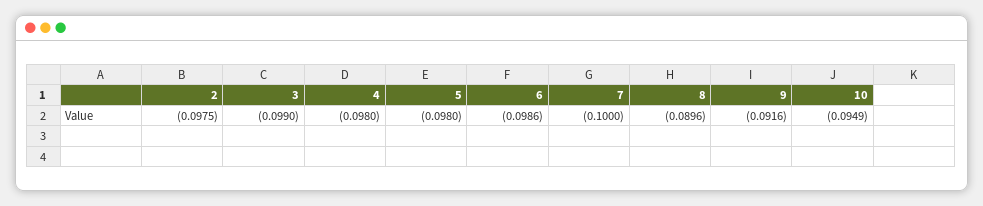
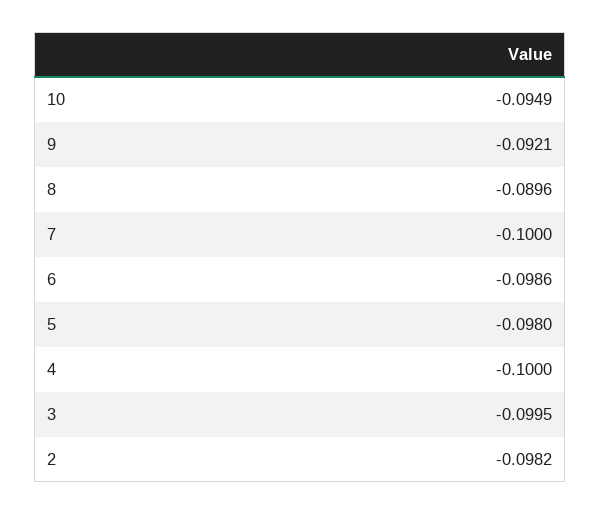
  {
-   "2": -0.0975,
+   "2": -0.0982,
-   "3": -0.099,
+   "3": -0.0995,
-   "4": -0.098,
+   "4": -0.1,
    "5": -0.098,
    "6": -0.0986,
    "7": -0.1,
    "8": -0.0896,
-   "9": -0.0916,
+   "9": -0.0921,
    "10": -0.0949
  }

